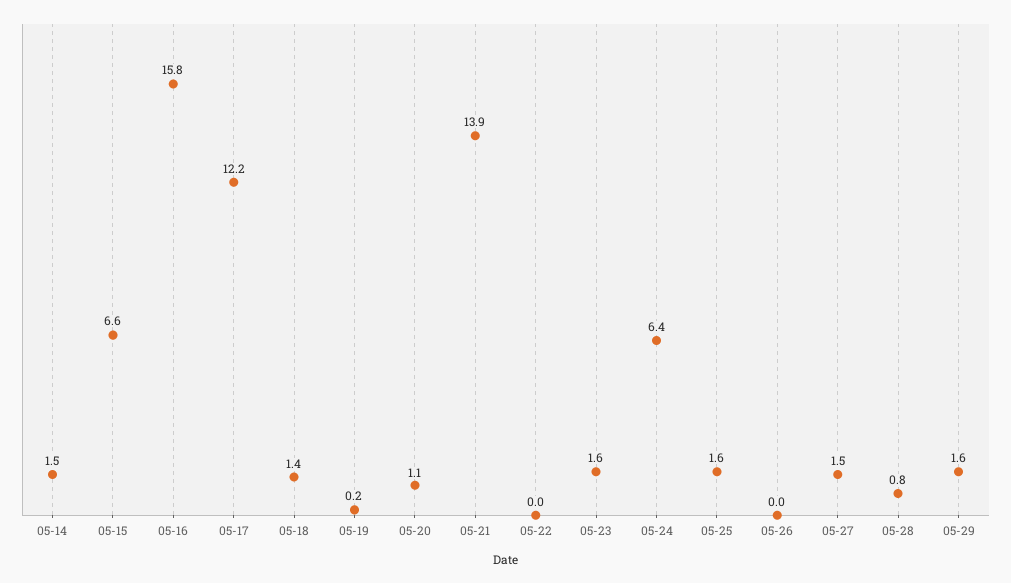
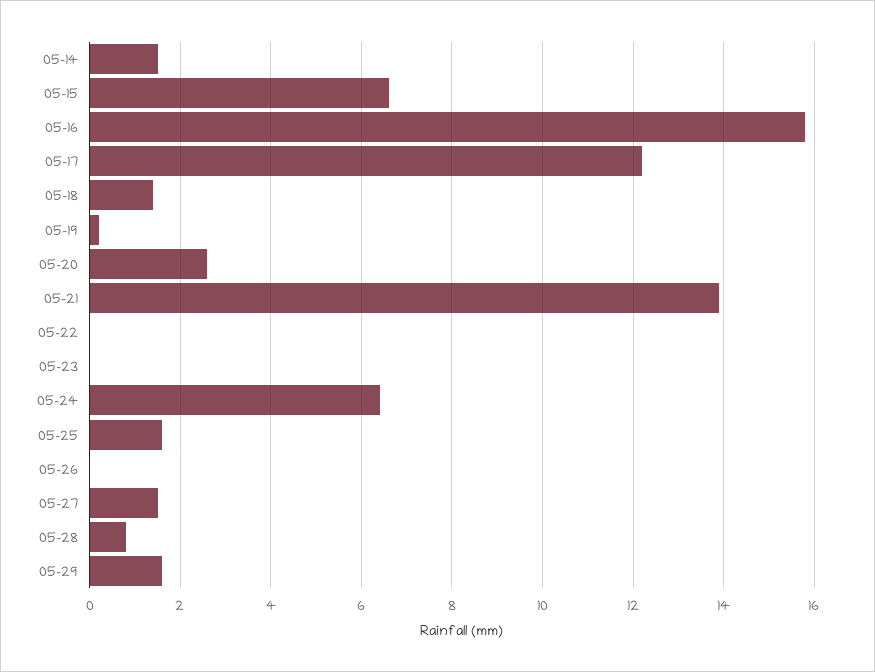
  {
    "05-14": 1.5,
    "05-15": 6.6,
    "05-16": 15.8,
    "05-17": 12.2,
    "05-18": 1.4,
    "05-19": 0.2,
-   "05-20": 1.1,
+   "05-20": 2.5,
    "05-21": 13.9,
    "05-22": 0,
-   "05-23": 1.6,
+   "05-23": 0,
    "05-24": 6.4,
    "05-25": 1.6,
    "05-26": 0,
    "05-27": 1.5,
    "05-28": 0.8,
    "05-29": 1.6
  }

